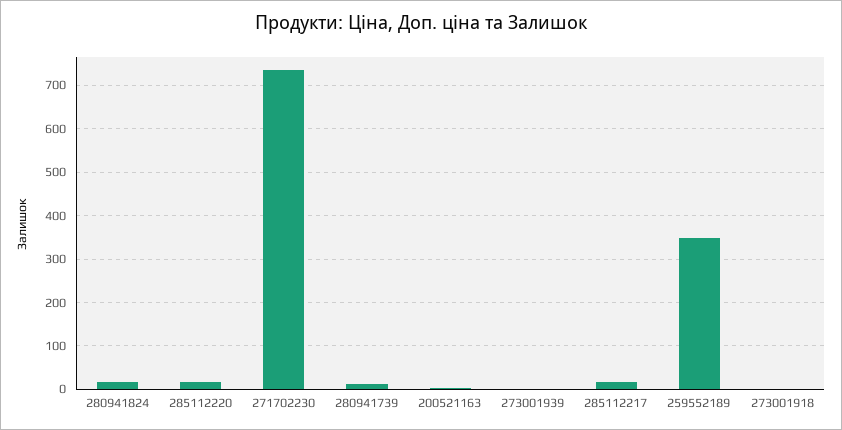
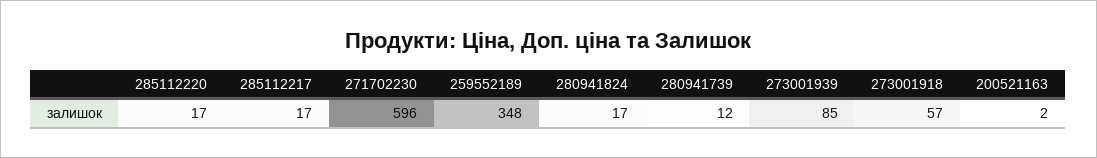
  {
    "280941824": 17,
    "285112220": 17,
-   "271702230": 740,
+   "271702230": 596,
    "280941739": 12,
    "200521163": 2,
-   "273001939": 0,
+   "273001939": 85,
    "285112217": 17,
    "259552189": 348,
-   "273001918": 0
+   "273001918": 57
  }

